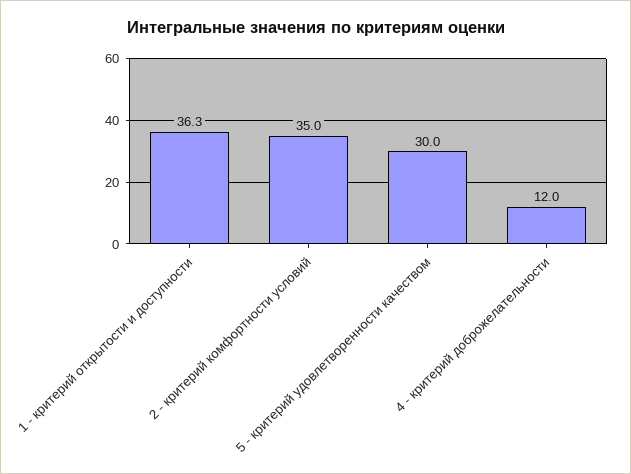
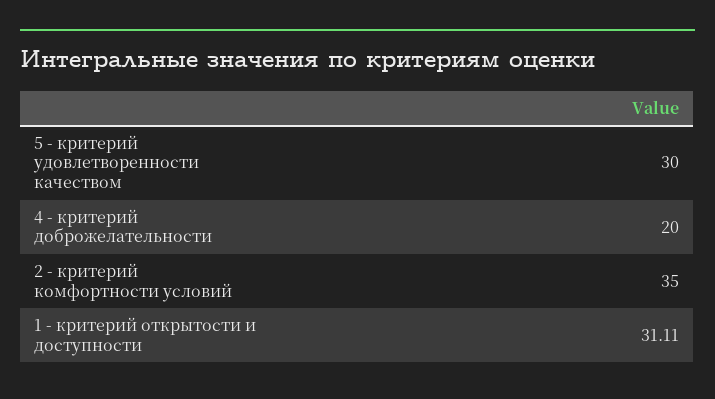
  {
-   "1 - критерий открытости и доступности": 36.3,
+   "1 - критерий открытости и доступности": 31.11,
    "2 - критерий комфортности условий": 35,
    "5 - критерий удовлетворенности качеством": 30,
-   "4 - критерий доброжелательности": 12
+   "4 - критерий доброжелательности": 20
  }

